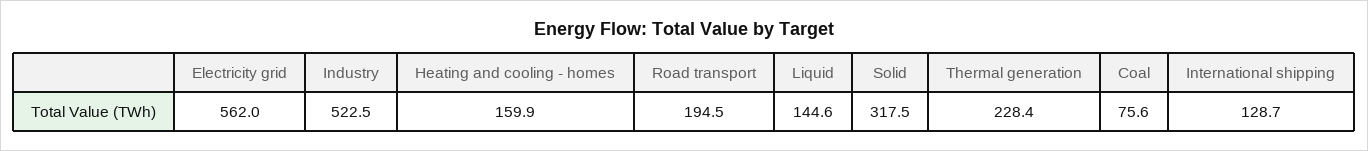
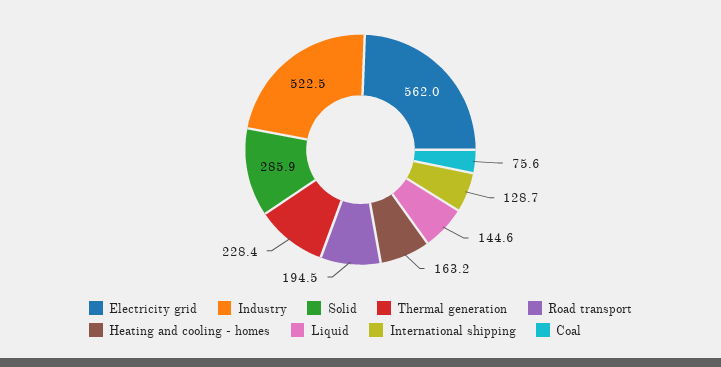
  {
    "Electricity grid": 562,
    "Industry": 522.5,
-   "Heating and cooling - homes": 159.9,
+   "Heating and cooling - homes": 163.2,
    "Road transport": 194.5,
    "Liquid": 144.6,
-   "Solid": 317.5,
+   "Solid": 285.9,
    "Thermal generation": 228.4,
    "Coal": 75.6,
    "International shipping": 128.7
  }

